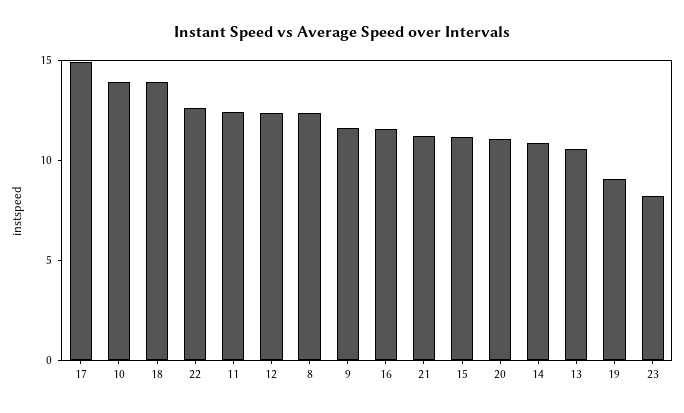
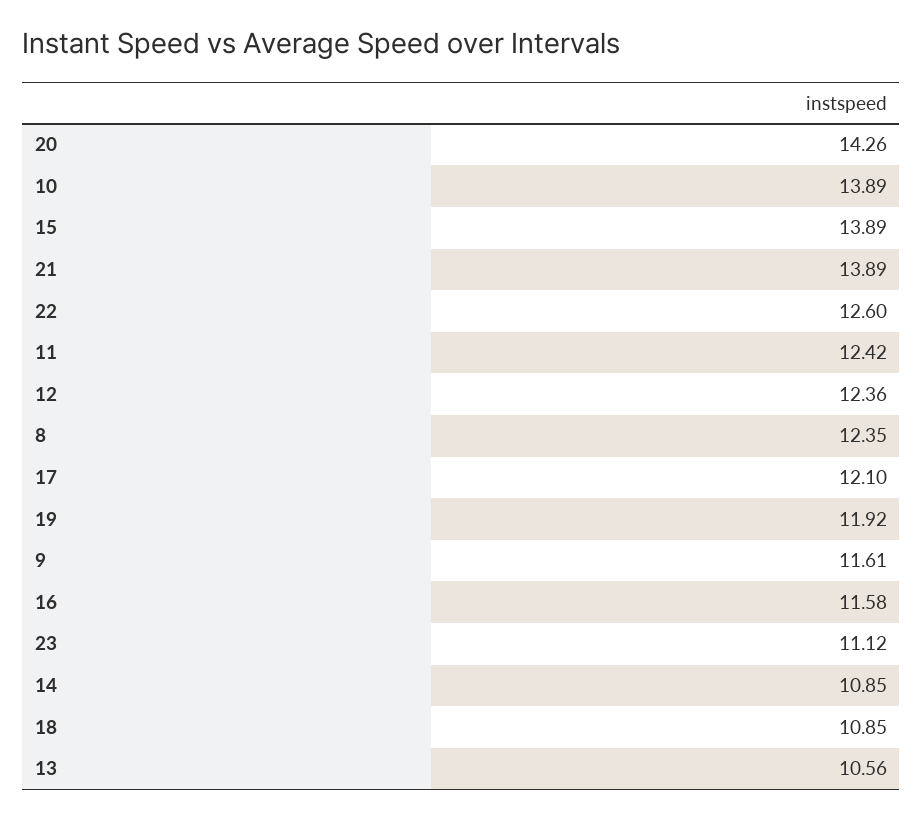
  {
-   "17": 15,
+   "17": 12.1,
    "10": 13.89,
-   "18": 14,
+   "18": 10.85,
    "22": 12.6,
    "11": 12.42,
    "12": 12.36,
    "8": 12.35,
    "9": 11.61,
    "16": 11.58,
-   "21": 11,
+   "21": 13.89,
-   "15": 11,
+   "15": 13.89,
-   "20": 11,
+   "20": 14.26,
    "14": 10.85,
    "13": 10.56,
-   "19": 9,
+   "19": 11.92,
-   "23": 8
+   "23": 11.12
  }

